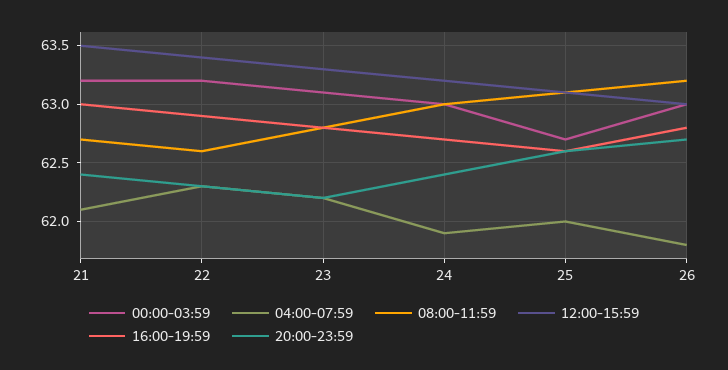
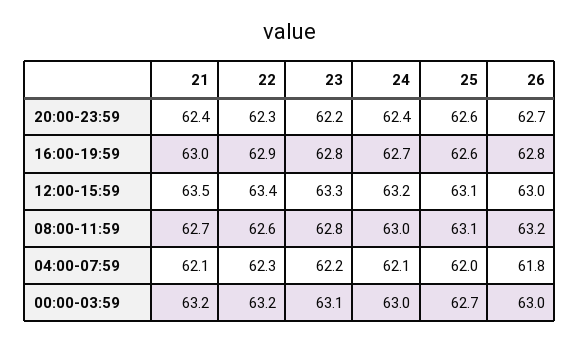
  {
    "00:00-03:59": {
      "21": 63.2,
      "22": 63.2,
      "23": 63.1,
      "24": 63,
      "25": 62.7,
      "26": 63
    },
    "04:00-07:59": {
      "21": 62.1,
      "22": 62.3,
      "23": 62.2,
-     "24": 61.9,
+     "24": 62.1,
      "25": 62,
      "26": 61.8
    },
    "08:00-11:59": {
      "21": 62.7,
      "22": 62.6,
      "23": 62.8,
      "24": 63,
      "25": 63.1,
      "26": 63.2
    },
    "12:00-15:59": {
      "21": 63.5,
      "22": 63.4,
      "23": 63.3,
      "24": 63.2,
      "25": 63.1,
      "26": 63
    },
    "16:00-19:59": {
      "21": 63,
      "22": 62.9,
      "23": 62.8,
      "24": 62.7,
      "25": 62.6,
      "26": 62.8
    },
    "20:00-23:59": {
      "21": 62.4,
      "22": 62.3,
      "23": 62.2,
      "24": 62.4,
      "25": 62.6,
      "26": 62.7
    }
  }

